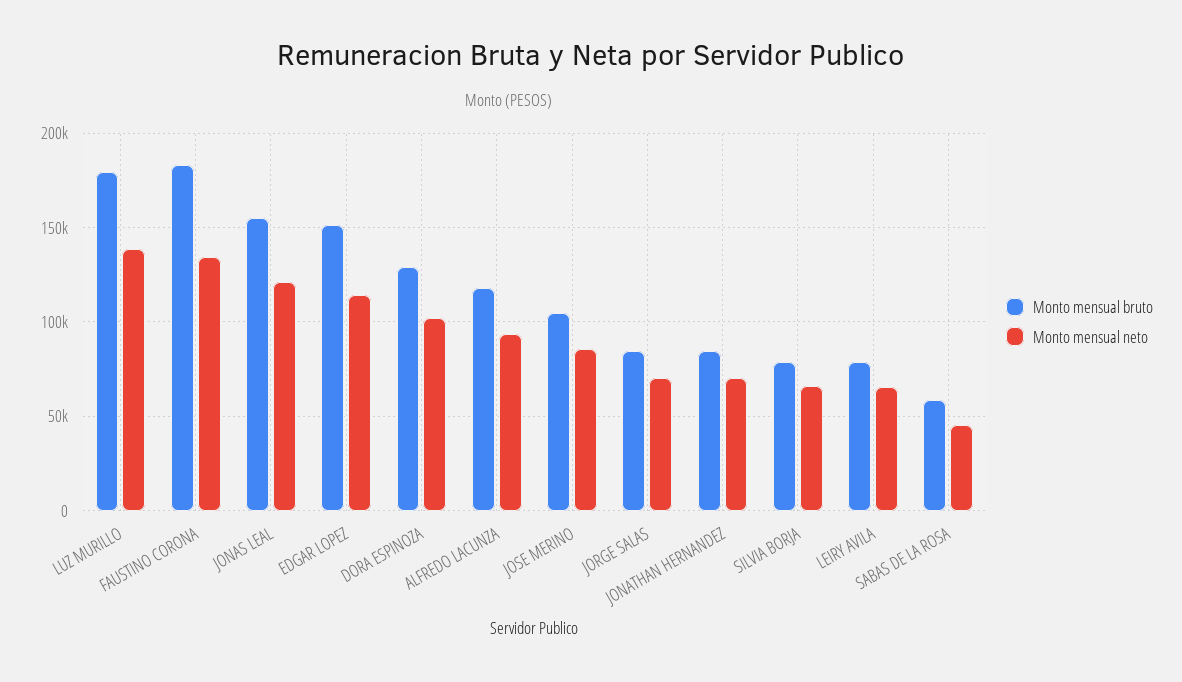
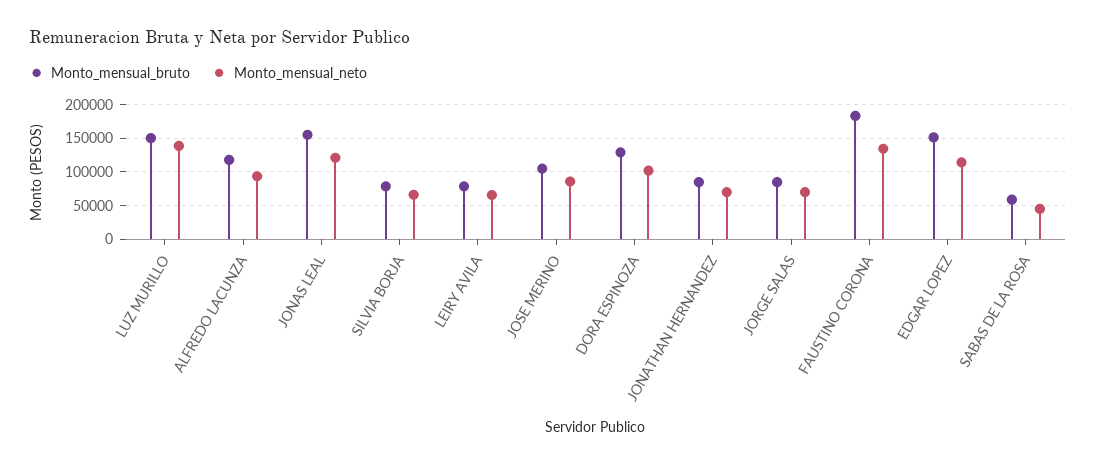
  {
    "Monto mensual bruto": {
-     "LUZ MURILLO": 180000,
+     "LUZ MURILLO": 150000,
      "FAUSTINO CORONA": 185000,
      "JONAS LEAL": 155000,
      "EDGAR LOPEZ": 150000,
      "DORA ESPINOZA": 130000,
      "ALFREDO LACUNZA": 120000,
      "JOSE MERINO": 105000,
      "JORGE SALAS": 85000,
      "JONATHAN HERNANDEZ": 85000,
      "SILVIA BORJA": 80000,
      "LEIRY AVILA": 80000,
      "SABAS DE LA ROSA": 60000
    },
    "Monto mensual neto": {
      "LUZ MURILLO": 140000,
      "FAUSTINO CORONA": 135000,
      "JONAS LEAL": 120000,
      "EDGAR LOPEZ": 115000,
      "DORA ESPINOZA": 100000,
      "ALFREDO LACUNZA": 95000,
      "JOSE MERINO": 85000,
      "JORGE SALAS": 70000,
      "JONATHAN HERNANDEZ": 70000,
      "SILVIA BORJA": 65000,
      "LEIRY AVILA": 65000,
      "SABAS DE LA ROSA": 45000
    }
  }

